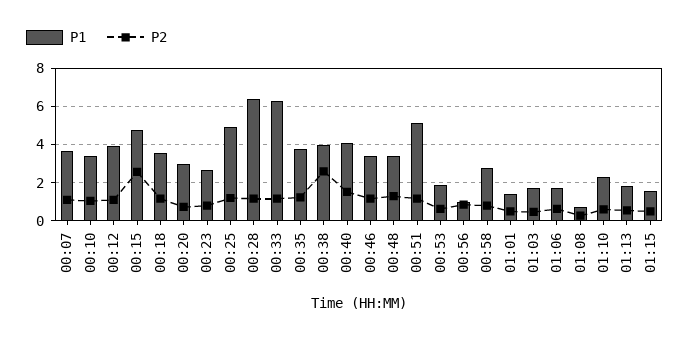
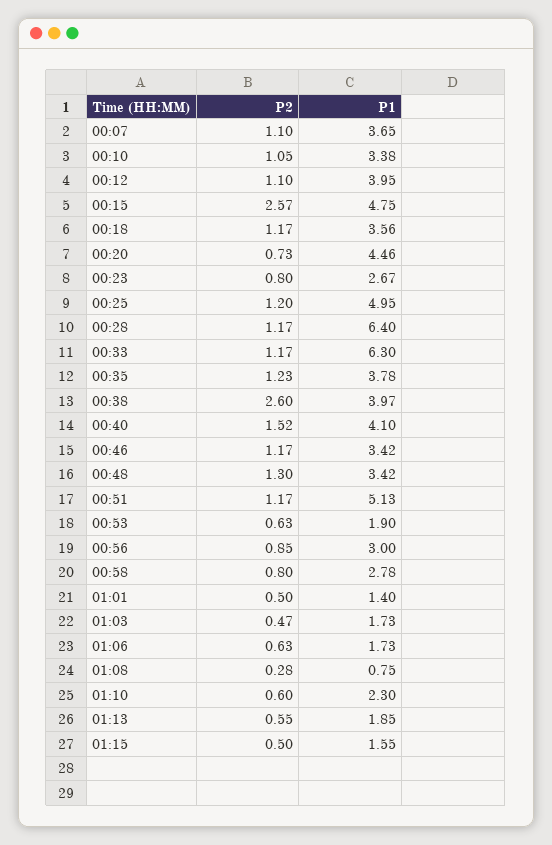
  {
    "P1": {
      "00:07": 3.65,
      "00:10": 3.38,
      "00:12": 3.95,
      "00:15": 4.75,
      "00:18": 3.56,
-     "00:20": 3,
+     "00:20": 4.46,
      "00:23": 2.67,
      "00:25": 4.95,
      "00:28": 6.4,
      "00:33": 6.3,
      "00:35": 3.78,
      "00:38": 3.97,
      "00:40": 4.1,
      "00:46": 3.42,
      "00:48": 3.42,
      "00:51": 5.13,
      "00:53": 1.9,
-     "00:56": 1,
+     "00:56": 3,
      "00:58": 2.78,
      "01:01": 1.4,
      "01:03": 1.73,
      "01:06": 1.73,
      "01:08": 0.75,
      "01:10": 2.3,
      "01:13": 1.85,
      "01:15": 1.55
    },
    "P2": {
      "00:07": 1.1,
      "00:10": 1.05,
      "00:12": 1.1,
      "00:15": 2.57,
      "00:18": 1.17,
      "00:20": 0.73,
      "00:23": 0.8,
      "00:25": 1.2,
      "00:28": 1.17,
      "00:33": 1.17,
      "00:35": 1.23,
      "00:38": 2.6,
      "00:40": 1.52,
      "00:46": 1.17,
      "00:48": 1.3,
      "00:51": 1.17,
      "00:53": 0.63,
      "00:56": 0.85,
      "00:58": 0.8,
      "01:01": 0.5,
      "01:03": 0.47,
      "01:06": 0.63,
      "01:08": 0.28,
      "01:10": 0.6,
      "01:13": 0.55,
      "01:15": 0.5
    }
  }

